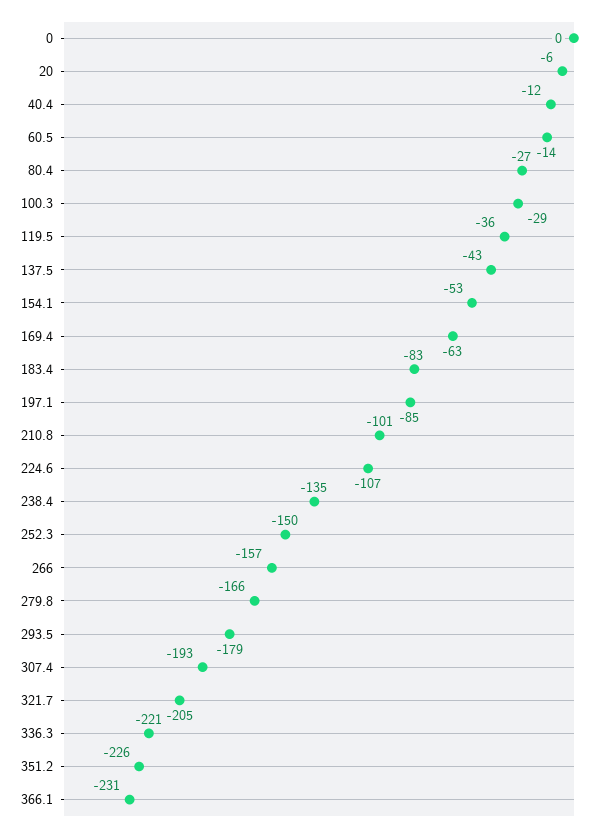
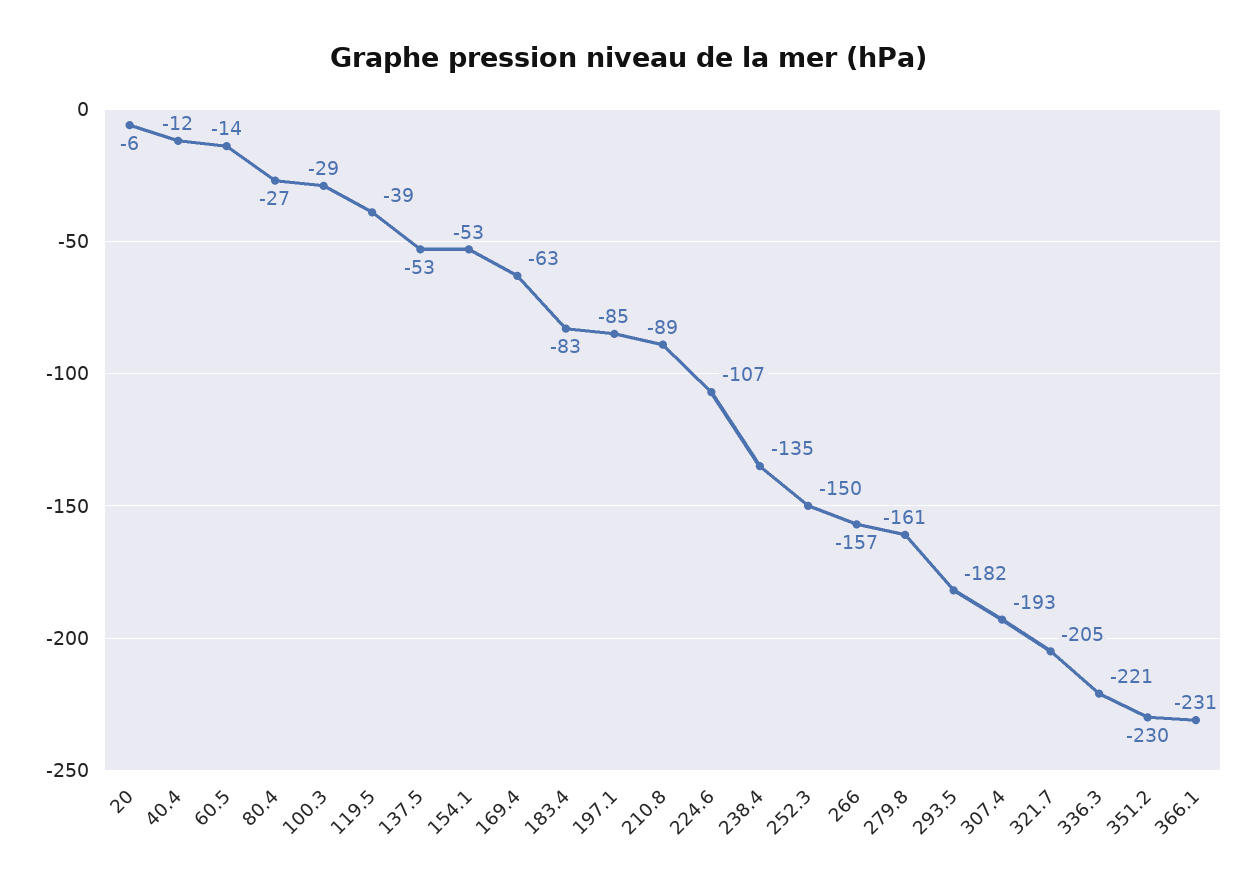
  {
-   "0": 0,
    "20": -6,
    "40.4": -12,
    "60.5": -14,
    "80.4": -27,
    "100.3": -29,
-   "119.5": -36,
+   "119.5": -39,
-   "137.5": -43,
+   "137.5": -53,
    "154.1": -53,
    "169.4": -63,
    "183.4": -83,
    "197.1": -85,
-   "210.8": -101,
+   "210.8": -89,
    "224.6": -107,
    "238.4": -135,
    "252.3": -150,
    "266": -157,
-   "279.8": -166,
+   "279.8": -161,
-   "293.5": -179,
+   "293.5": -182,
    "307.4": -193,
    "321.7": -205,
    "336.3": -221,
-   "351.2": -226,
+   "351.2": -230,
    "366.1": -231
  }

